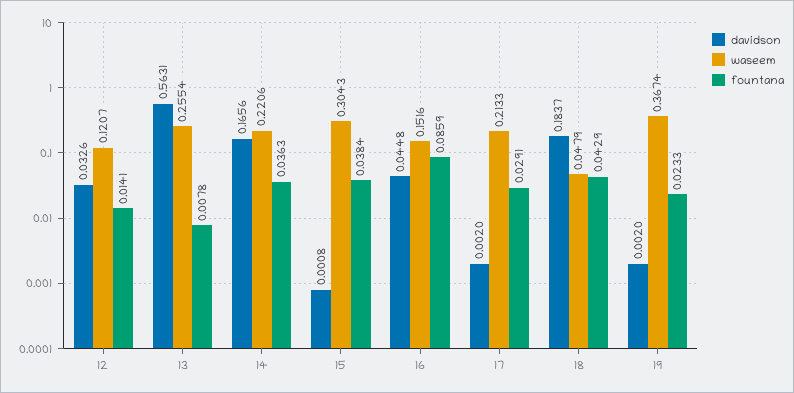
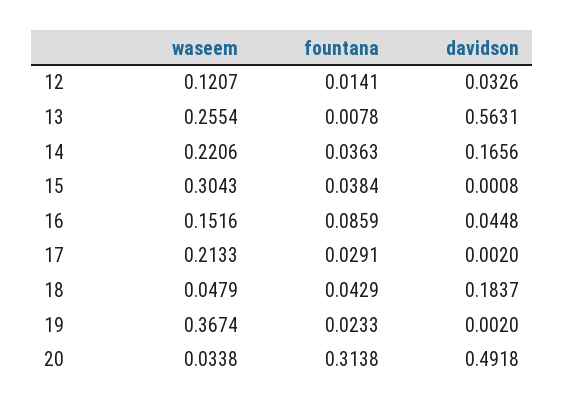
  {
    "davidson": {
      "12": 0.0326,
      "13": 0.5631,
      "14": 0.1656,
      "15": 0.0008,
      "16": 0.0448,
      "17": 0.002,
      "18": 0.1837,
-     "19": 0.002
+     "19": 0.002,
+     "20": 0.4918
    },
    "waseem": {
      "12": 0.1207,
      "13": 0.2554,
      "14": 0.2206,
      "15": 0.3043,
      "16": 0.1516,
      "17": 0.2133,
      "18": 0.0479,
-     "19": 0.3674
+     "19": 0.3674,
+     "20": 0.0338
    },
    "fountana": {
      "12": 0.0141,
      "13": 0.0078,
      "14": 0.0363,
      "15": 0.0384,
      "16": 0.0859,
      "17": 0.0291,
      "18": 0.0429,
-     "19": 0.0233
+     "19": 0.0233,
+     "20": 0.3138
    }
  }

